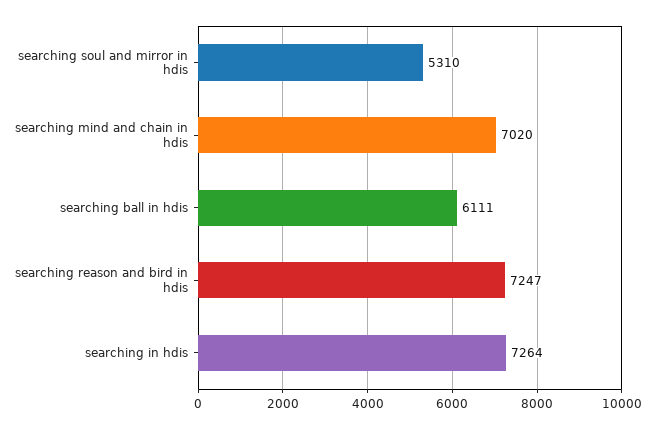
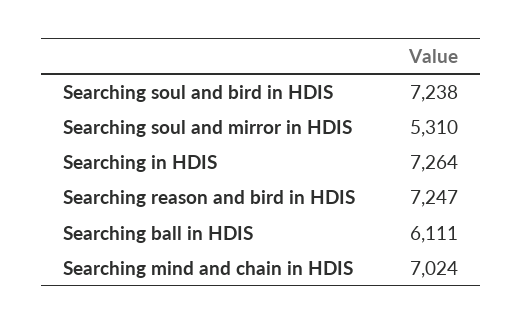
  {
    "searching soul and mirror in hdis": 5310,
-   "searching mind and chain in hdis": 7020,
+   "searching mind and chain in hdis": 7024,
    "searching ball in hdis": 6111,
    "searching reason and bird in hdis": 7247,
-   "searching in hdis": 7264
+   "searching in hdis": 7264,
+   "Searching soul and bird in HDIS": 7238
  }

